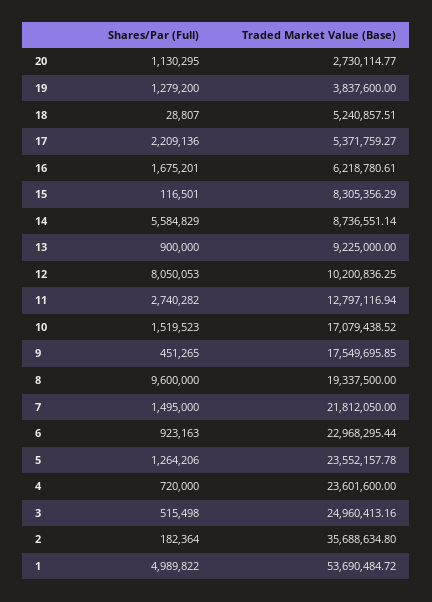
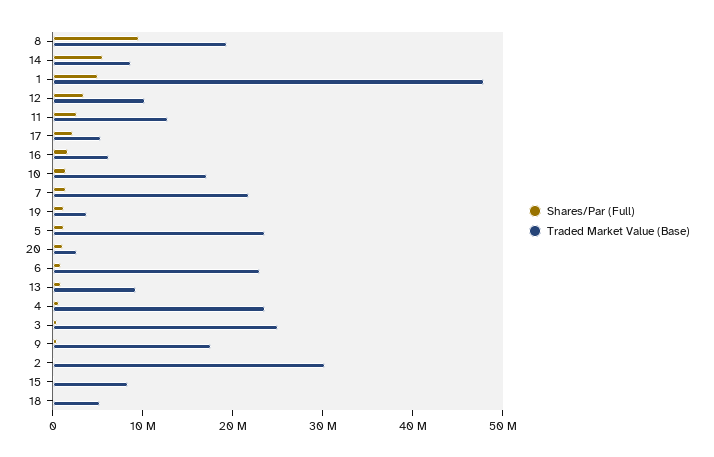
  {
    "Shares/Par (Full)": {
      "20": 1130295,
      "19": 1279200,
      "18": 28807,
      "17": 2209136,
      "16": 1675201,
      "15": 116501,
      "14": 5584829,
      "13": 900000,
-     "12": 8050053,
+     "12": 4000000,
      "11": 2740282,
      "10": 1519523,
      "9": 451265,
      "8": 9600000,
      "7": 1495000,
      "6": 923163,
      "5": 1264206,
      "4": 720000,
      "3": 515498,
      "2": 182364,
      "1": 4989822
    },
    "Traded Market Value (Base)": {
      "20": 2730114.77,
      "19": 3837600,
      "18": 5240857.51,
      "17": 5371759.27,
      "16": 6218780.61,
      "15": 8305356.29,
      "14": 8736551.14,
      "13": 9225000,
      "12": 10200836.25,
      "11": 12797116.94,
      "10": 17079438.52,
      "9": 17549695.85,
      "8": 19337500,
      "7": 21812050,
      "6": 22968295.44,
      "5": 23552157.78,
      "4": 23601600,
      "3": 24960413.16,
-     "2": 35688634.8,
+     "2": 30000000,
-     "1": 53690484.72
+     "1": 48000000
    }
  }

